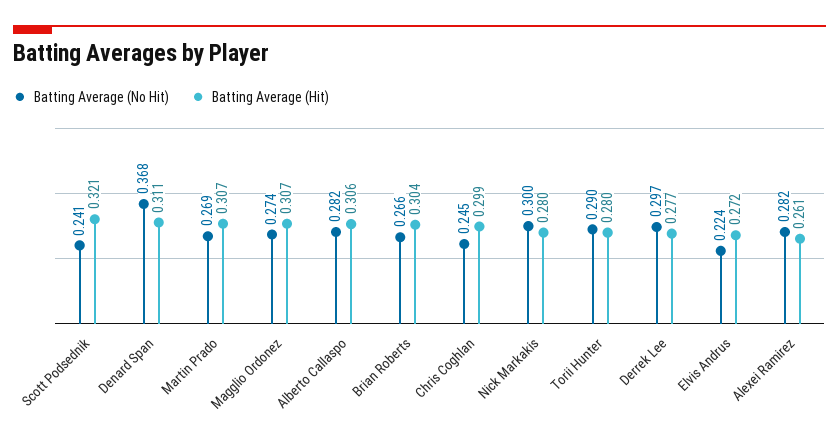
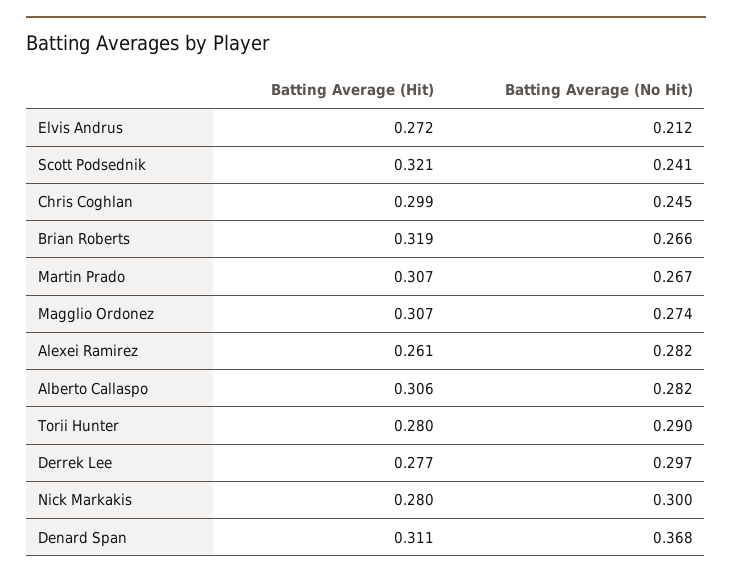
  {
    "Batting Average (No Hit)": {
      "Scott Podsednik": 0.241,
      "Denard Span": 0.368,
-     "Martin Prado": 0.269,
+     "Martin Prado": 0.267,
      "Magglio Ordonez": 0.274,
      "Alberto Callaspo": 0.282,
      "Brian Roberts": 0.266,
      "Chris Coghlan": 0.245,
      "Nick Markakis": 0.3,
      "Torii Hunter": 0.29,
      "Derrek Lee": 0.297,
-     "Elvis Andrus": 0.224,
+     "Elvis Andrus": 0.212,
      "Alexei Ramirez": 0.282
    },
    "Batting Average (Hit)": {
      "Scott Podsednik": 0.321,
      "Denard Span": 0.311,
      "Martin Prado": 0.307,
      "Magglio Ordonez": 0.307,
      "Alberto Callaspo": 0.306,
-     "Brian Roberts": 0.304,
+     "Brian Roberts": 0.319,
      "Chris Coghlan": 0.299,
      "Nick Markakis": 0.28,
      "Torii Hunter": 0.28,
      "Derrek Lee": 0.277,
      "Elvis Andrus": 0.272,
      "Alexei Ramirez": 0.261
    }
  }

